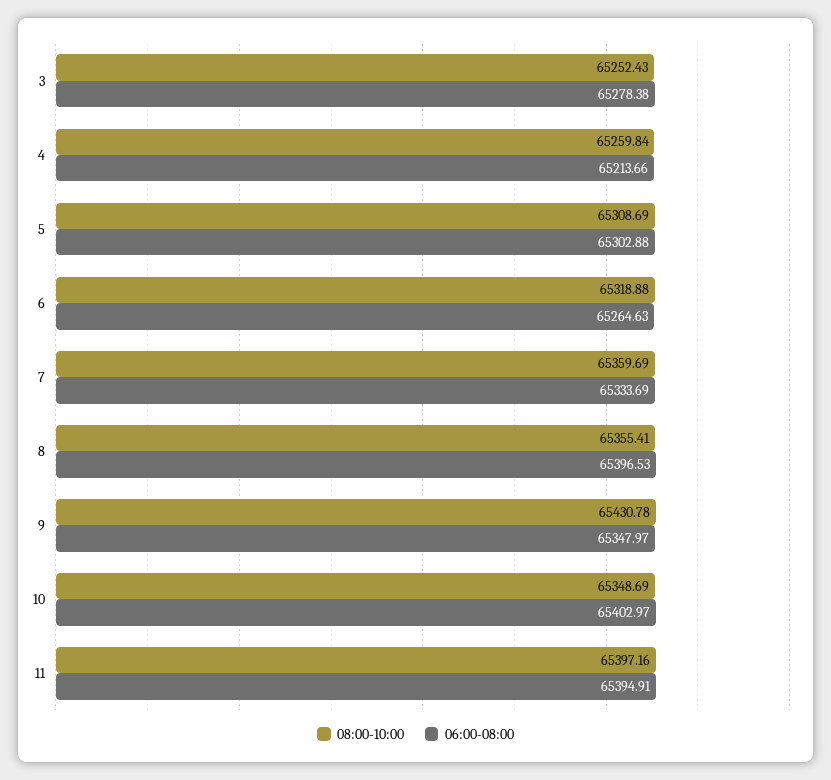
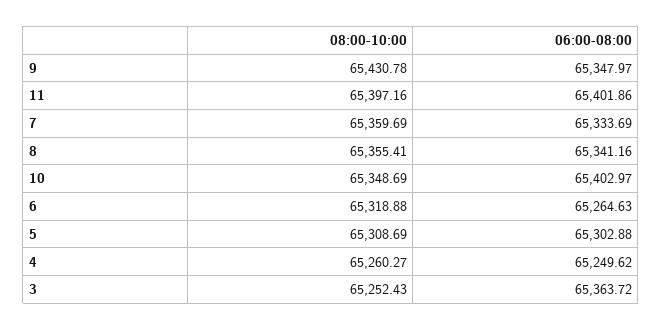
  {
    "08:00-10:00": {
      "3": 65252.43,
-     "4": 65259.84,
+     "4": 65260.27,
      "5": 65308.69,
      "6": 65318.88,
      "7": 65359.69,
      "8": 65355.41,
      "9": 65430.78,
      "10": 65348.69,
      "11": 65397.16
    },
    "06:00-08:00": {
-     "3": 65278.38,
+     "3": 65363.72,
-     "4": 65213.66,
+     "4": 65249.62,
      "5": 65302.88,
      "6": 65264.63,
      "7": 65333.69,
-     "8": 65396.53,
+     "8": 65341.16,
      "9": 65347.97,
      "10": 65402.97,
-     "11": 65394.91
+     "11": 65401.86
    }
  }

